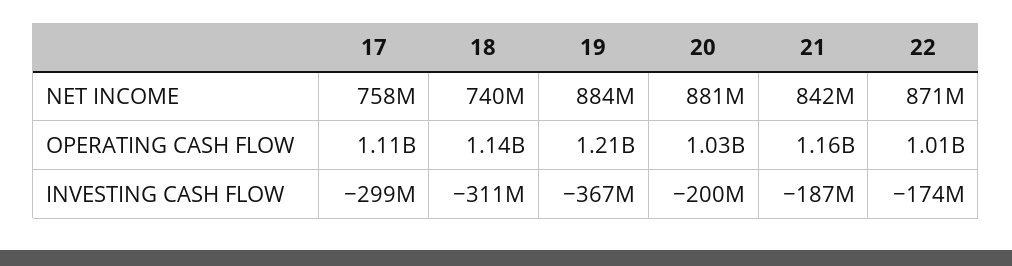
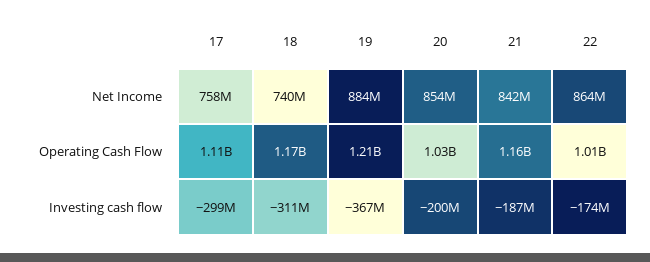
  {
    "17": {
      "NET INCOME": 758000000,
      "OPERATING CASH FLOW": 1110000000,
      "INVESTING CASH FLOW": -299000000
    },
    "18": {
      "NET INCOME": 740000000,
-     "OPERATING CASH FLOW": 1140000000,
+     "OPERATING CASH FLOW": 1170000000,
      "INVESTING CASH FLOW": -311000000
    },
    "19": {
      "NET INCOME": 884000000,
      "OPERATING CASH FLOW": 1210000000,
      "INVESTING CASH FLOW": -367000000
    },
    "20": {
-     "NET INCOME": 881000000,
+     "NET INCOME": 854000000,
      "OPERATING CASH FLOW": 1030000000,
      "INVESTING CASH FLOW": -200000000
    },
    "21": {
      "NET INCOME": 842000000,
      "OPERATING CASH FLOW": 1160000000,
      "INVESTING CASH FLOW": -187000000
    },
    "22": {
-     "NET INCOME": 871000000,
+     "NET INCOME": 864000000,
      "OPERATING CASH FLOW": 1010000000,
      "INVESTING CASH FLOW": -174000000
    }
  }

